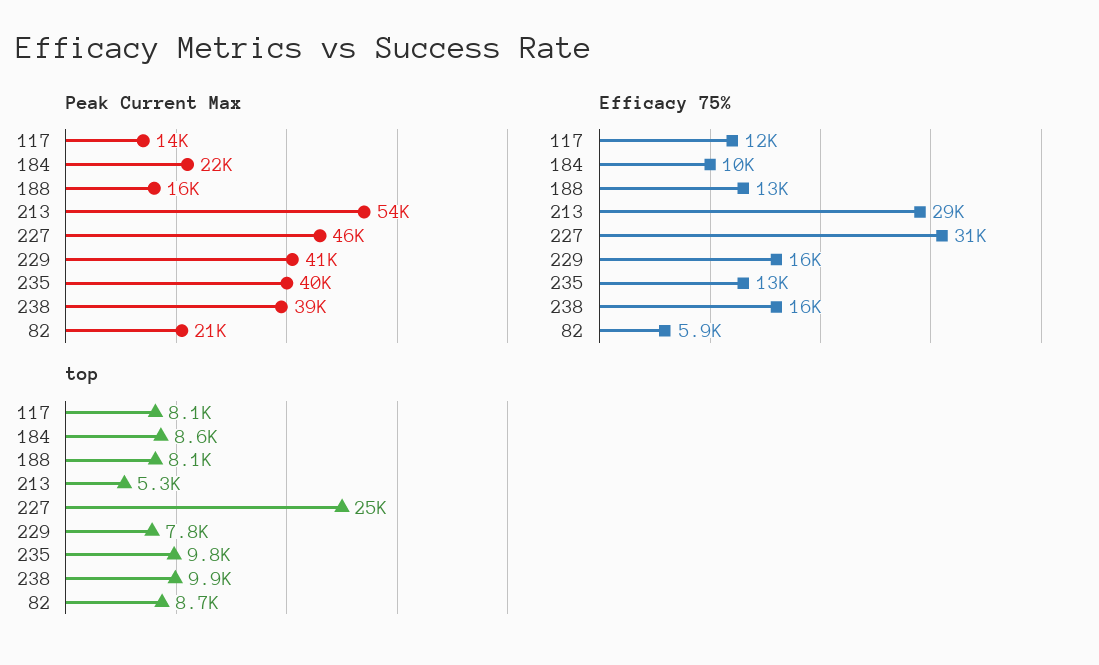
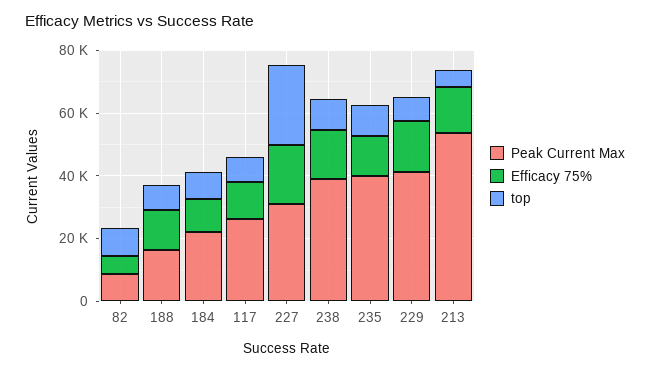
  {
    "Peak Current Max": {
-     "117": 14000,
+     "117": 25000,
      "184": 22000,
      "188": 16000,
      "213": 54000,
-     "227": 46000,
+     "227": 30000,
      "229": 41000,
      "235": 40000,
      "238": 39000,
-     "82": 21000
+     "82": 10000
    },
    "Efficacy 75%": {
      "117": 12000,
      "184": 10000,
      "188": 13000,
-     "213": 29000,
+     "213": 15000,
-     "227": 31000,
+     "227": 20000,
      "229": 16000,
      "235": 13000,
      "238": 16000,
      "82": 5900
    },
    "top": {
      "117": 8100,
      "184": 8600,
      "188": 8100,
      "213": 5300,
      "227": 25000,
      "229": 7800,
      "235": 9800,
      "238": 9900,
      "82": 8700
    }
  }

